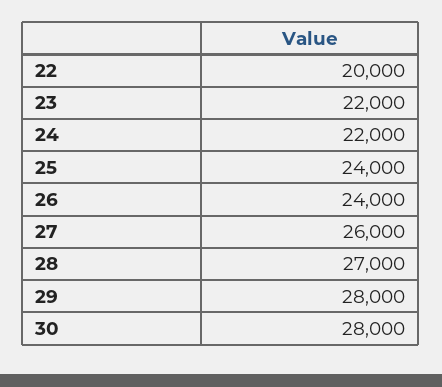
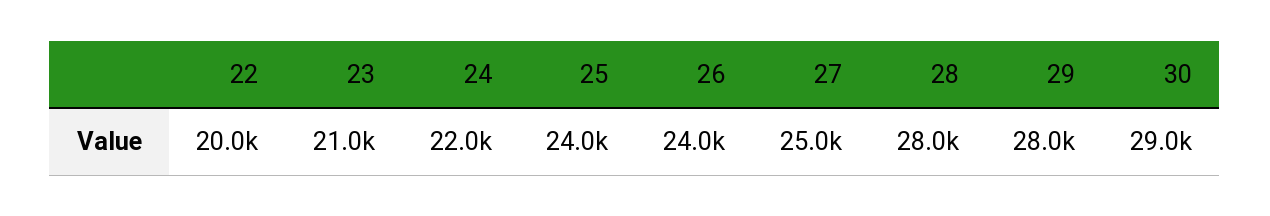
  {
    "22": 20000,
-   "23": 22000,
+   "23": 21000,
    "24": 22000,
    "25": 24000,
    "26": 24000,
-   "27": 26000,
+   "27": 25000,
-   "28": 27000,
+   "28": 28000,
    "29": 28000,
-   "30": 28000
+   "30": 29000
  }

